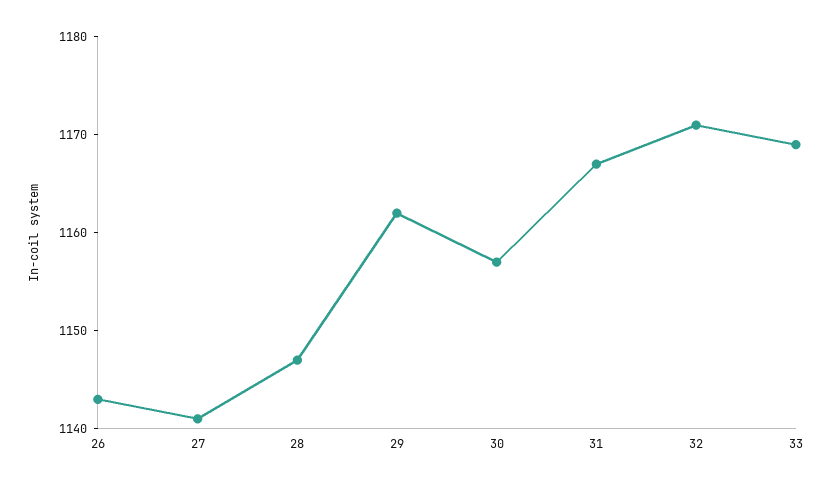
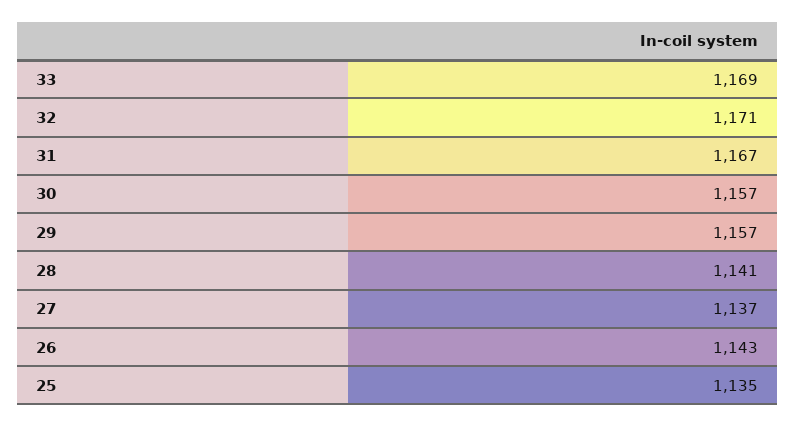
  {
    "26": 1143,
-   "27": 1141,
+   "27": 1137,
-   "28": 1147,
+   "28": 1141,
-   "29": 1162,
+   "29": 1157,
    "30": 1157,
    "31": 1167,
    "32": 1171,
-   "33": 1169
+   "33": 1169,
+   "25": 1135
  }

